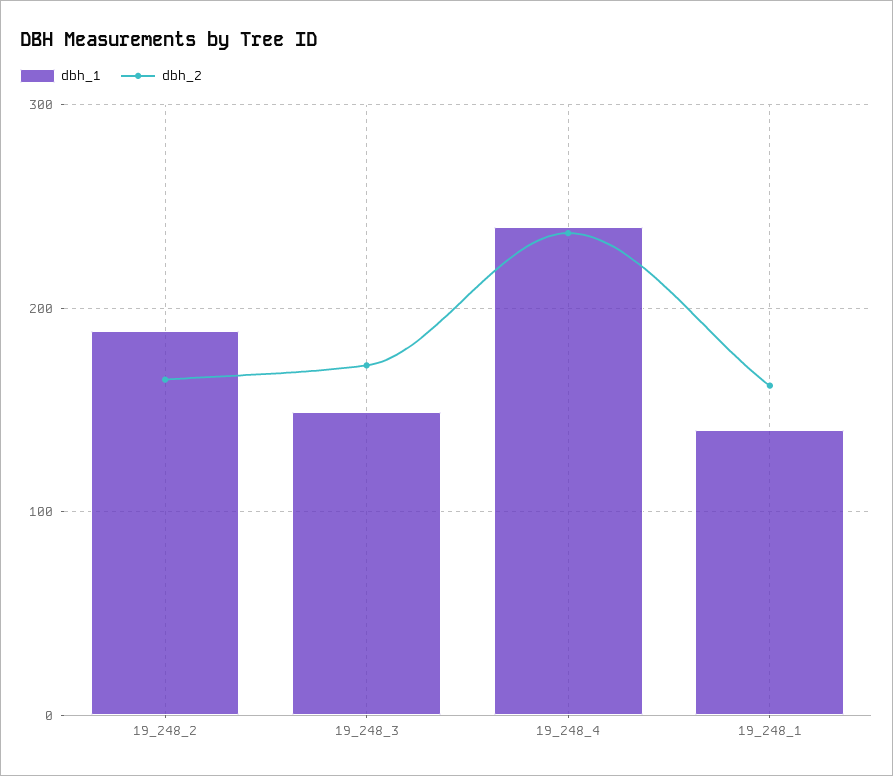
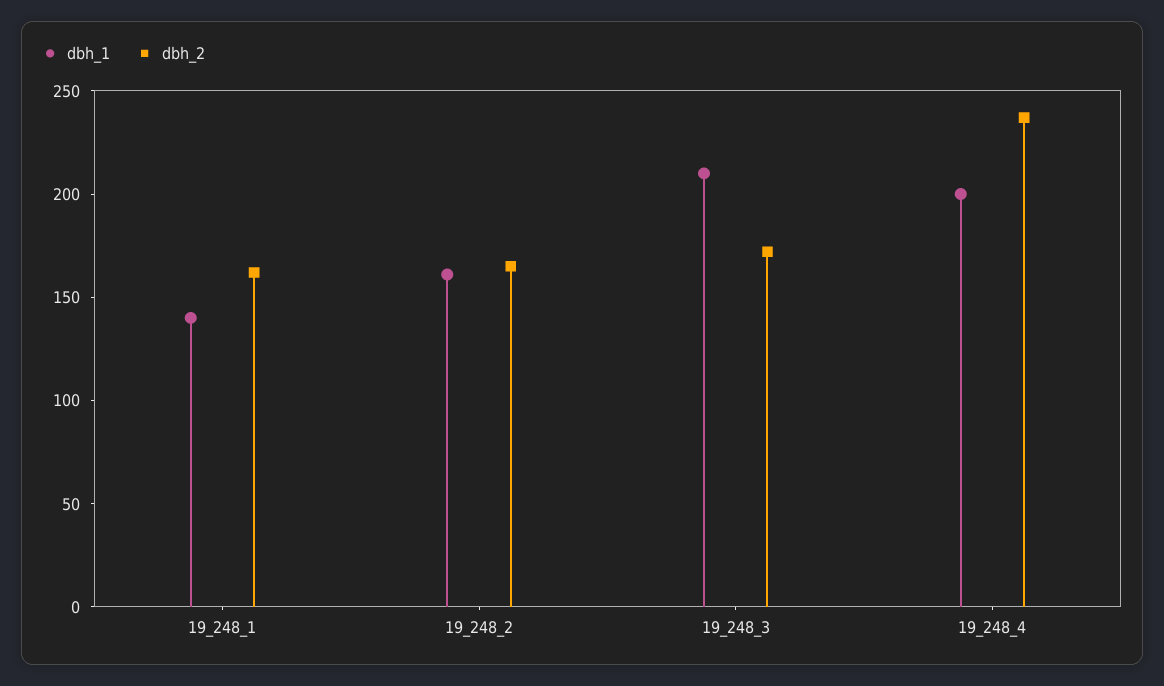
  {
    "dbh_1": {
-     "19_248_2": 190,
+     "19_248_2": 160,
-     "19_248_3": 150,
+     "19_248_3": 210,
-     "19_248_4": 240,
+     "19_248_4": 200,
      "19_248_1": 140
    },
    "dbh_2": {
      "19_248_2": 170,
      "19_248_3": 170,
      "19_248_4": 240,
      "19_248_1": 160
    }
  }

